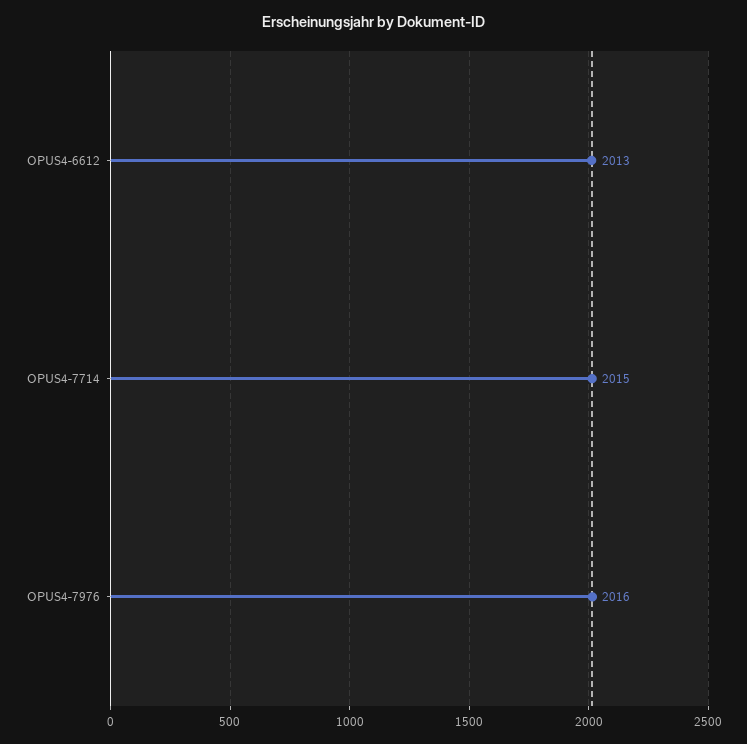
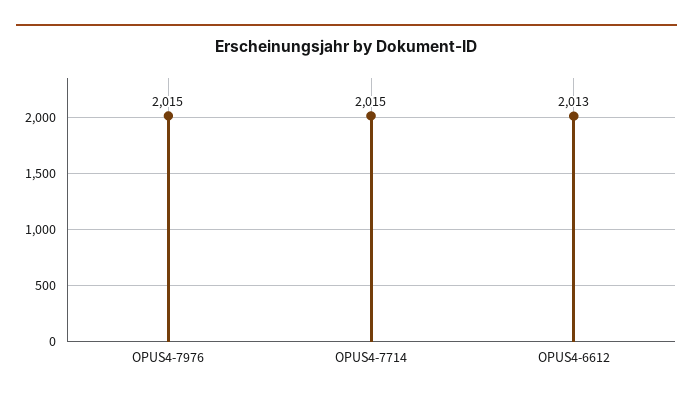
  {
    "OPUS4-6612": 2013,
    "OPUS4-7714": 2015,
-   "OPUS4-7976": 2016
+   "OPUS4-7976": 2015
  }

